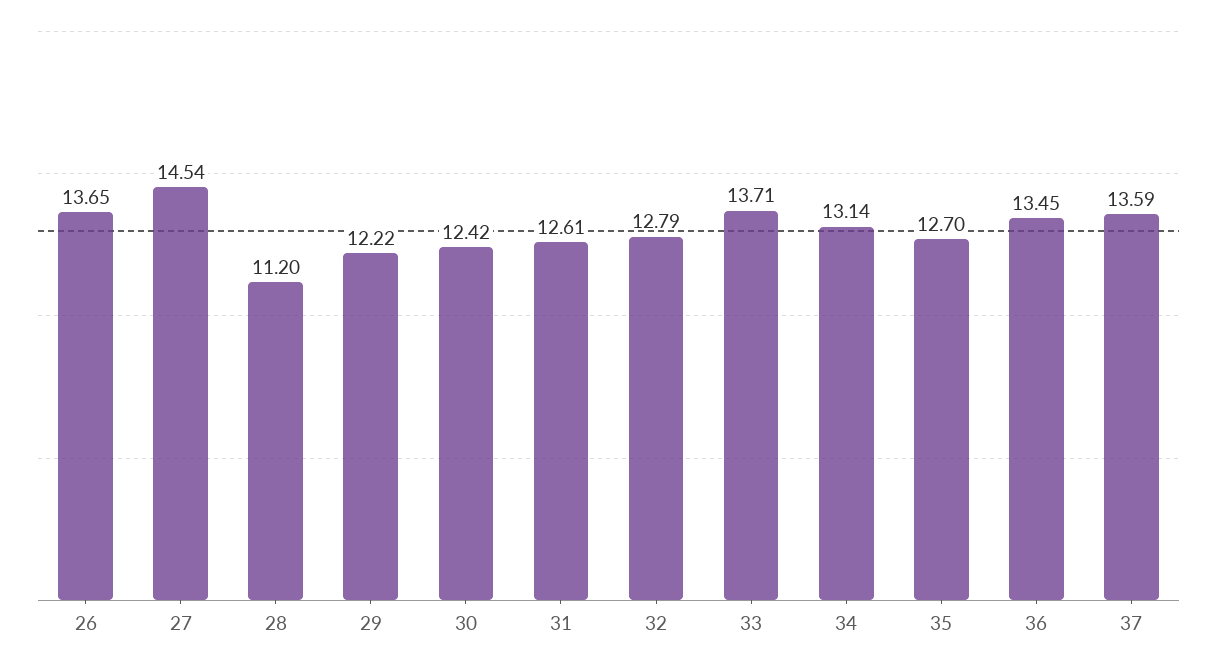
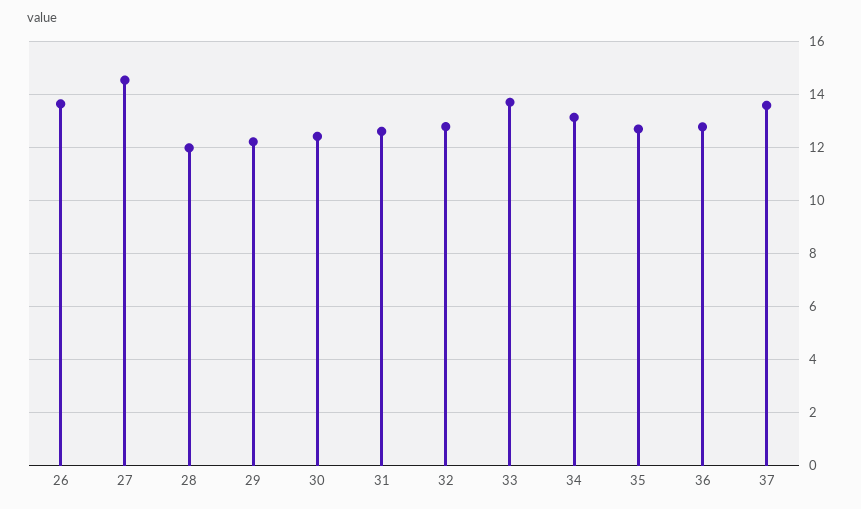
  {
    "26": 13.65,
    "27": 14.54,
-   "28": 11.2,
+   "28": 12,
    "29": 12.22,
    "30": 12.42,
    "31": 12.61,
    "32": 12.79,
    "33": 13.71,
    "34": 13.14,
    "35": 12.7,
-   "36": 13.45,
+   "36": 12.75,
    "37": 13.59
  }

